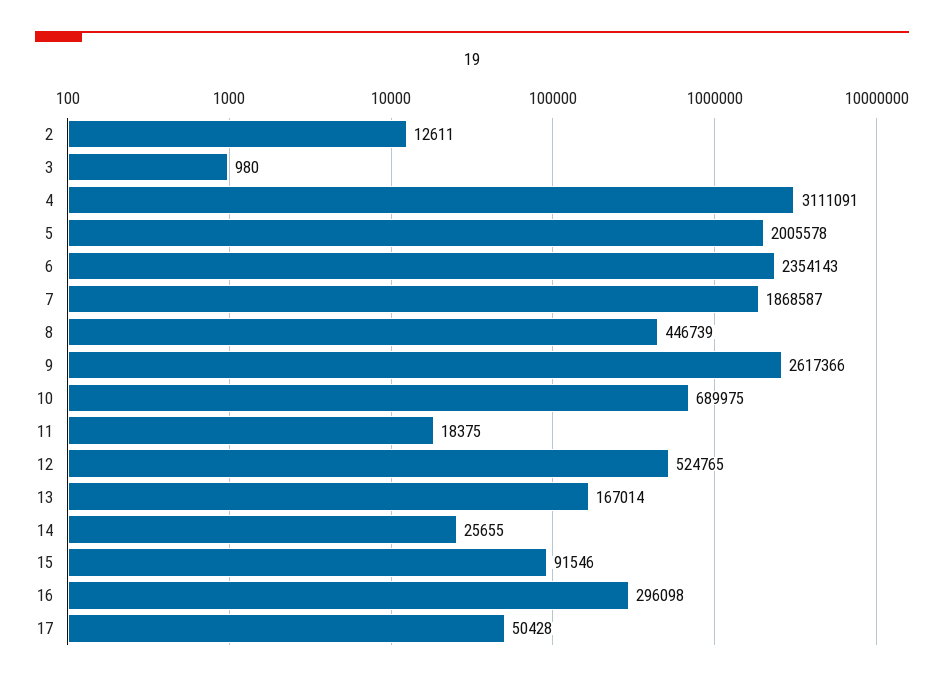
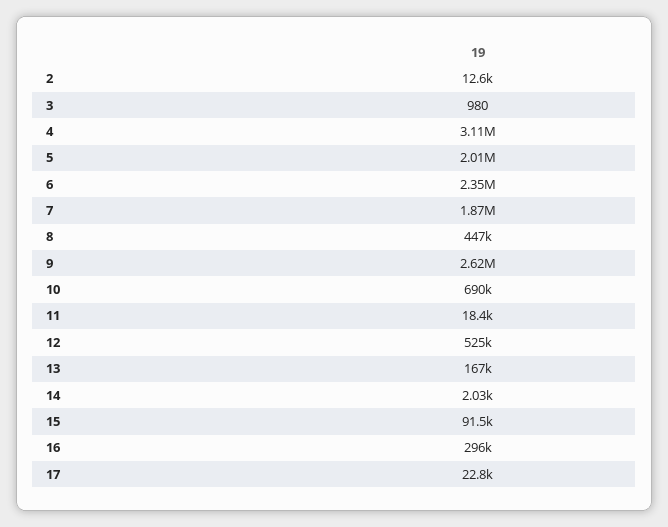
  {
    "2": 12611,
    "3": 980,
    "4": 3111091,
    "5": 2005578,
    "6": 2354143,
    "7": 1868587,
    "8": 446739,
    "9": 2617366,
    "10": 689975,
    "11": 18375,
    "12": 524765,
    "13": 167014,
-   "14": 25655,
+   "14": 2030,
    "15": 91546,
    "16": 296098,
-   "17": 50428
+   "17": 22800
  }

